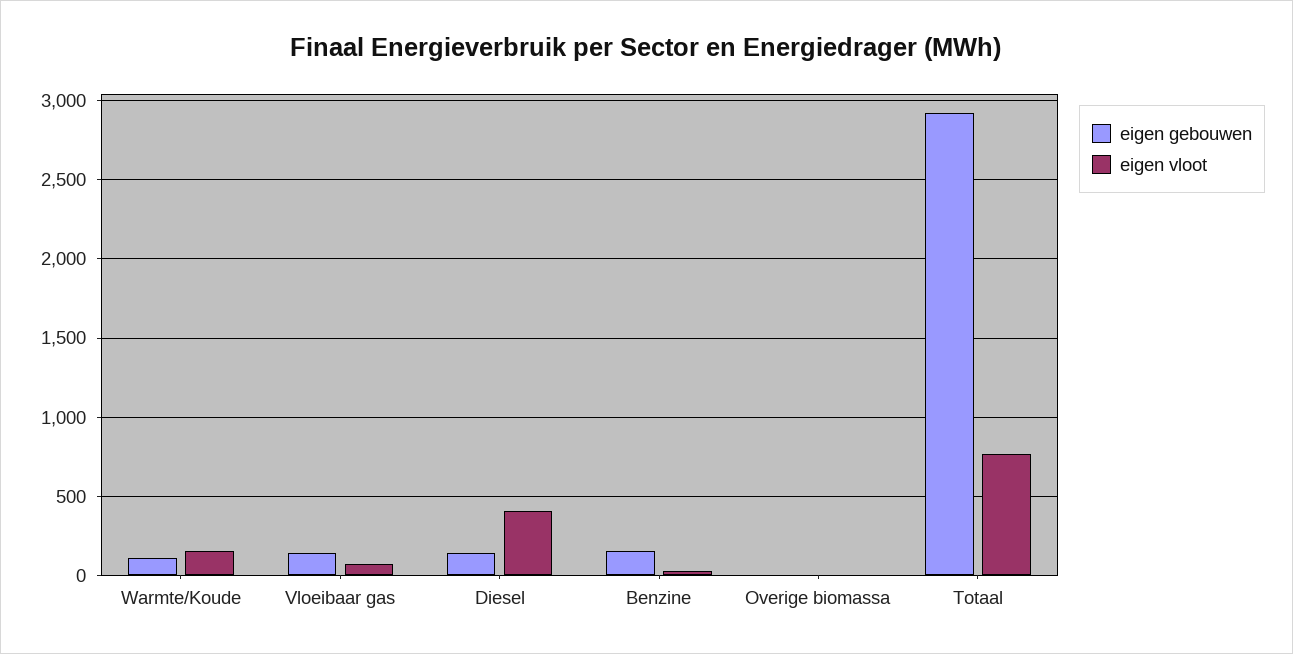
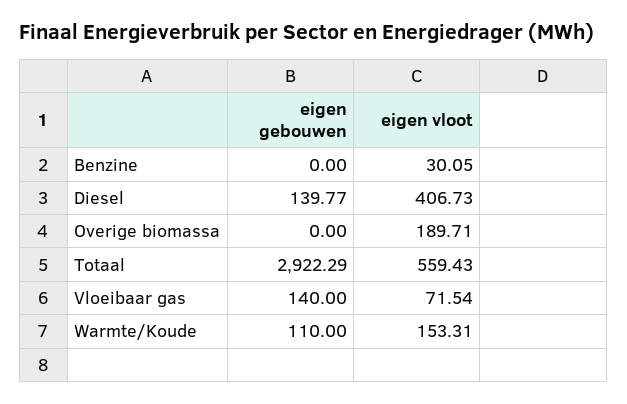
  {
    "eigen gebouwen": {
      "Warmte/Koude": 110,
      "Vloeibaar gas": 140,
      "Diesel": 139.77,
-     "Benzine": 150,
+     "Benzine": 0,
      "Overige biomassa": 0,
      "Totaal": 2922.29
    },
    "eigen vloot": {
      "Warmte/Koude": 153.31,
      "Vloeibaar gas": 71.54,
      "Diesel": 406.73,
      "Benzine": 30.05,
-     "Overige biomassa": 0,
+     "Overige biomassa": 189.71,
-     "Totaal": 750
+     "Totaal": 559.43
    }
  }

